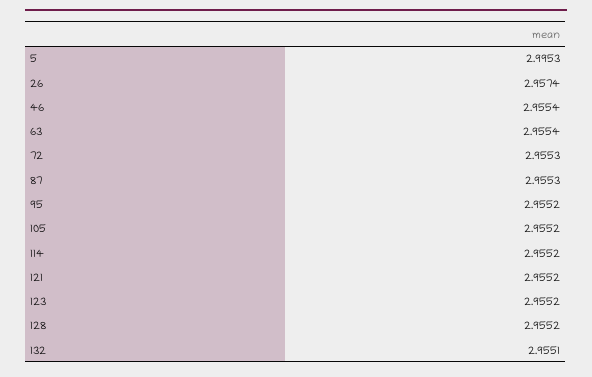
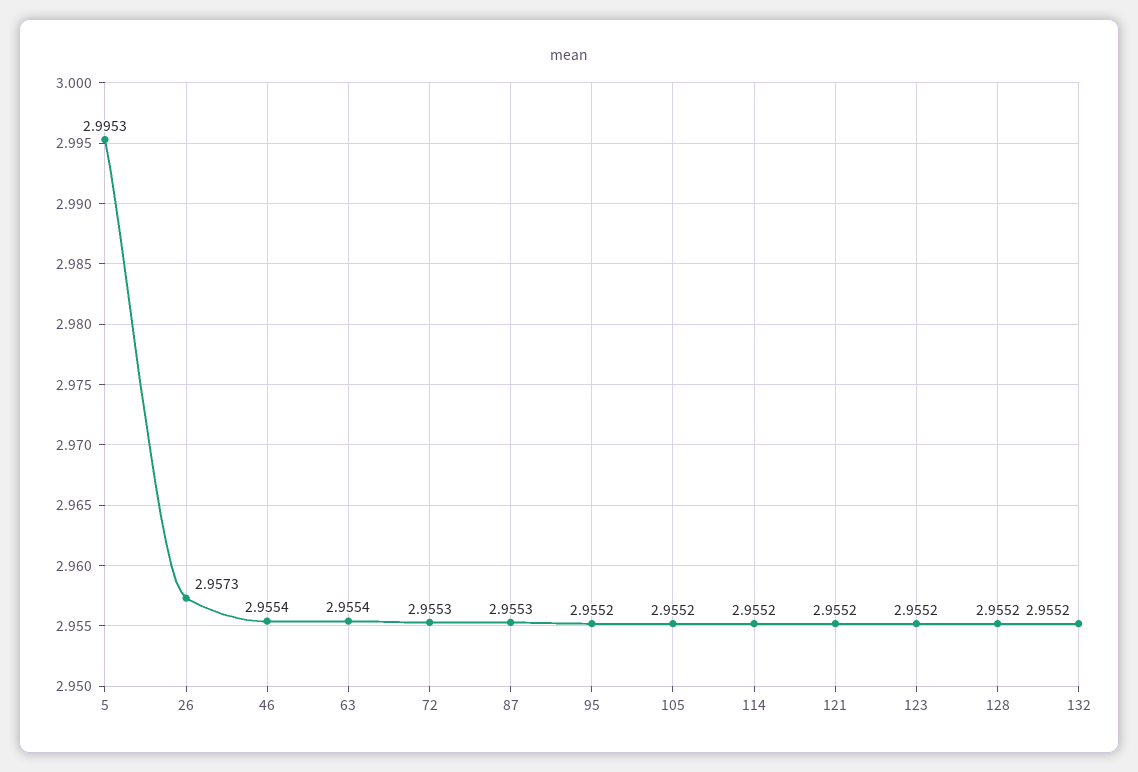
  {
    "5": 2.9953,
-   "26": 2.9574,
+   "26": 2.9573,
    "46": 2.9554,
    "63": 2.9554,
    "72": 2.9553,
    "87": 2.9553,
    "95": 2.9552,
    "105": 2.9552,
    "114": 2.9552,
    "121": 2.9552,
    "123": 2.9552,
    "128": 2.9552,
-   "132": 2.9551
+   "132": 2.9552
  }

